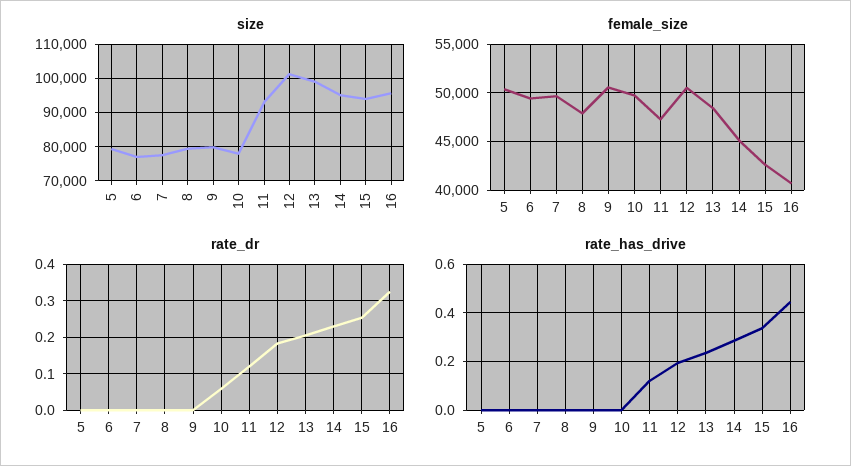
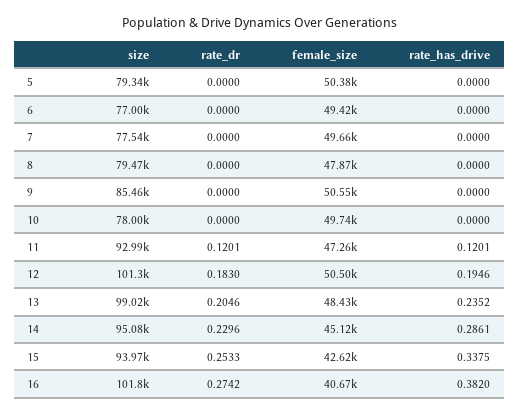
  {
    "size": {
      "5": 79340,
      "6": 77000,
      "7": 77540,
      "8": 79470,
-     "9": 80000,
+     "9": 85460,
      "10": 78000,
      "11": 92990,
      "12": 101300,
      "13": 99020,
      "14": 95080,
      "15": 93970,
-     "16": 96000
+     "16": 101800
    },
    "female_size": {
      "5": 50380,
      "6": 49420,
      "7": 49660,
      "8": 47870,
      "9": 50550,
      "10": 49740,
      "11": 47260,
      "12": 50500,
      "13": 48430,
      "14": 45120,
      "15": 42620,
      "16": 40670
    },
    "rate_dr": {
      "5": 0,
      "6": 0,
      "7": 0,
      "8": 0,
      "9": 0,
-     "10": 0.06,
+     "10": 0,
      "11": 0.1201,
      "12": 0.183,
      "13": 0.2046,
      "14": 0.2296,
      "15": 0.2533,
-     "16": 0.32
+     "16": 0.2742
    },
    "rate_has_drive": {
      "5": 0,
      "6": 0,
      "7": 0,
      "8": 0,
      "9": 0,
      "10": 0,
      "11": 0.1201,
      "12": 0.1946,
      "13": 0.2352,
      "14": 0.2861,
      "15": 0.3375,
-     "16": 0.45
+     "16": 0.382
    }
  }

